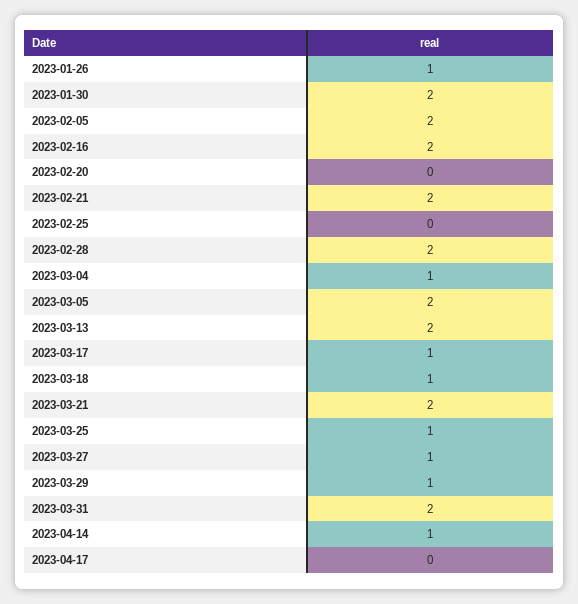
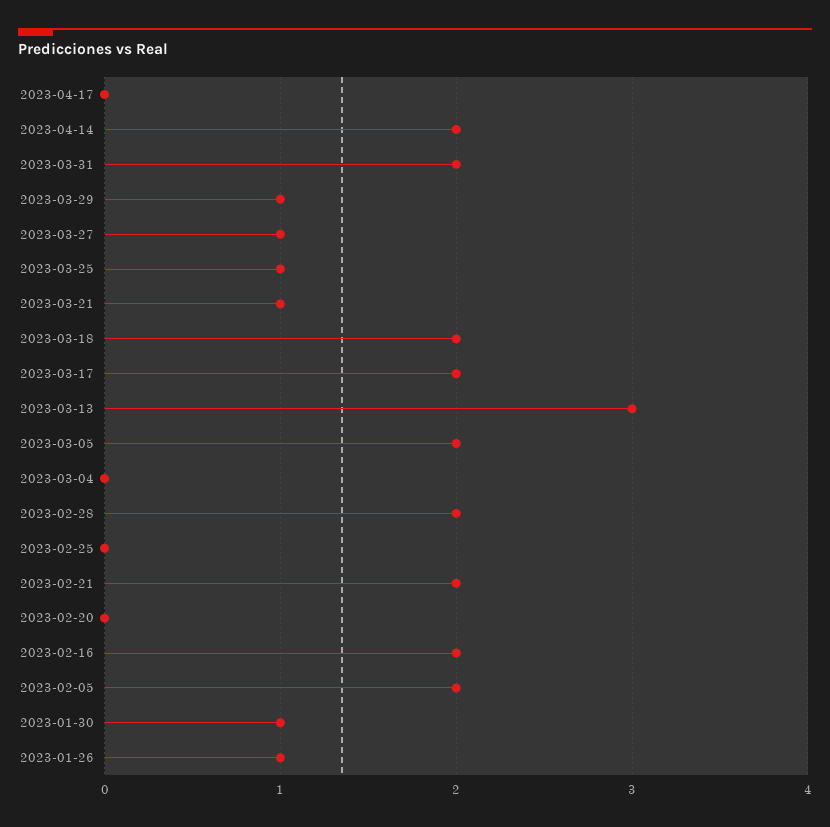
  {
    "2023-01-26": 1,
-   "2023-01-30": 2,
+   "2023-01-30": 1,
    "2023-02-05": 2,
    "2023-02-16": 2,
    "2023-02-20": 0,
    "2023-02-21": 2,
    "2023-02-25": 0,
    "2023-02-28": 2,
-   "2023-03-04": 1,
+   "2023-03-04": 0,
    "2023-03-05": 2,
-   "2023-03-13": 2,
+   "2023-03-13": 3,
-   "2023-03-17": 1,
+   "2023-03-17": 2,
-   "2023-03-18": 1,
+   "2023-03-18": 2,
-   "2023-03-21": 2,
+   "2023-03-21": 1,
    "2023-03-25": 1,
    "2023-03-27": 1,
    "2023-03-29": 1,
    "2023-03-31": 2,
-   "2023-04-14": 1,
+   "2023-04-14": 2,
    "2023-04-17": 0
  }

